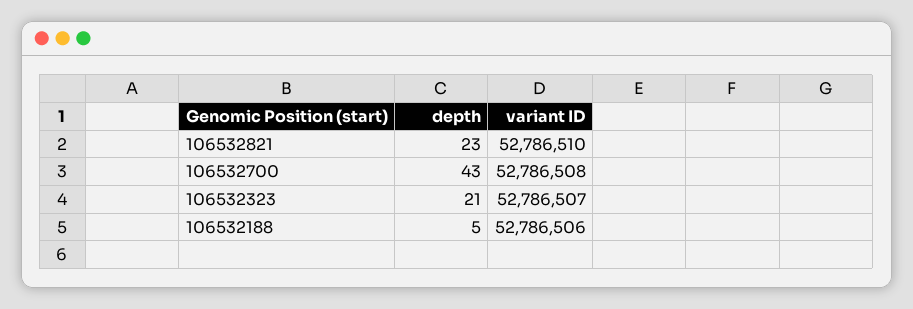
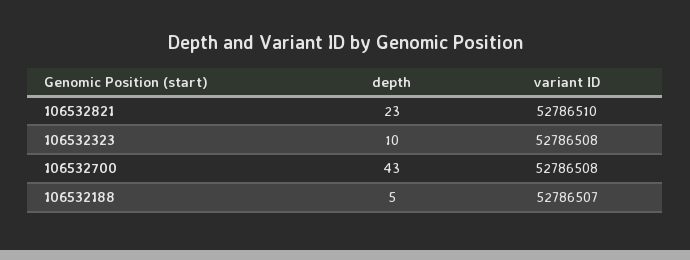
  {
    "depth": {
      "106532821": 23,
      "106532700": 43,
-     "106532323": 21,
+     "106532323": 10,
      "106532188": 5
    },
    "variant ID": {
      "106532821": 52786510,
      "106532700": 52786508,
-     "106532323": 52786507,
+     "106532323": 52786508,
-     "106532188": 52786506
+     "106532188": 52786507
    }
  }

